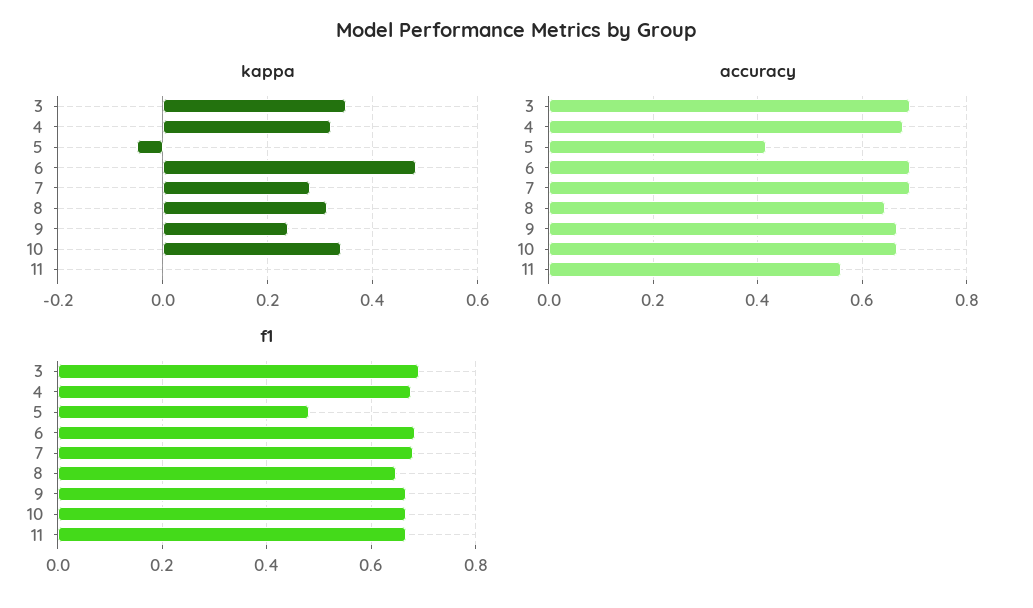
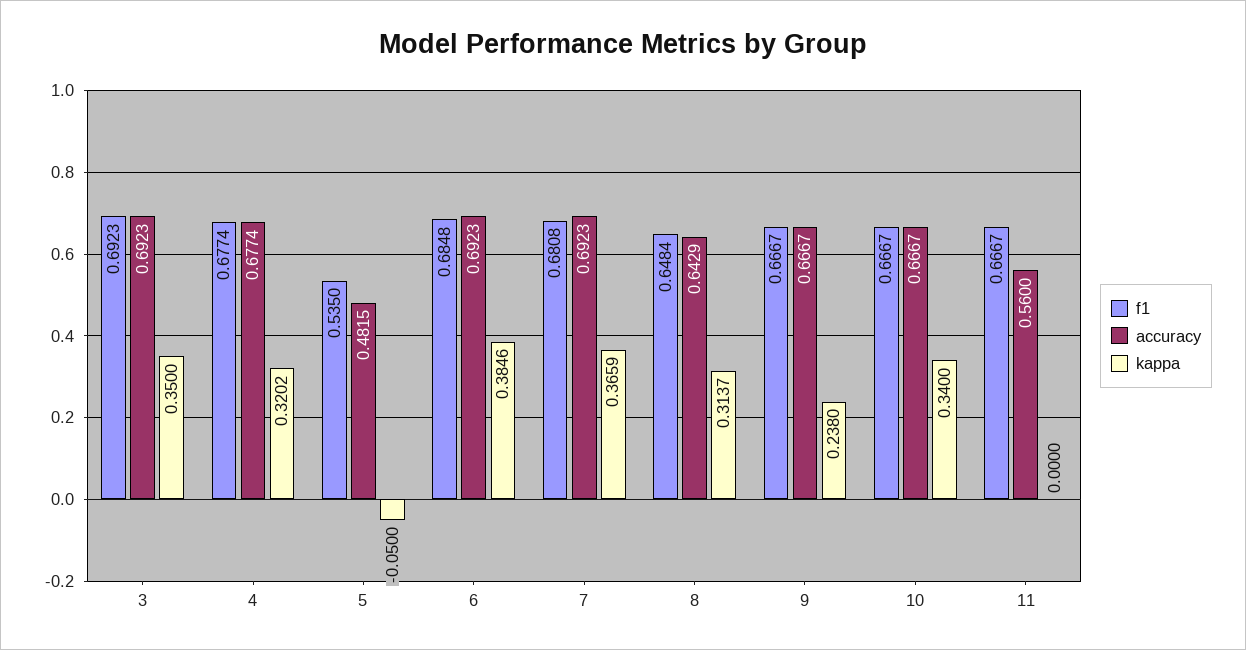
  {
    "kappa": {
      "3": 0.35,
      "4": 0.3202,
      "5": -0.05,
-     "6": 0.48,
+     "6": 0.3846,
-     "7": 0.28,
+     "7": 0.3659,
      "8": 0.3137,
      "9": 0.238,
      "10": 0.34,
      "11": 0
    },
    "accuracy": {
      "3": 0.6923,
      "4": 0.6774,
-     "5": 0.42,
+     "5": 0.4815,
      "6": 0.6923,
      "7": 0.6923,
      "8": 0.6429,
      "9": 0.6667,
      "10": 0.6667,
      "11": 0.56
    },
    "f1": {
      "3": 0.6923,
      "4": 0.6774,
-     "5": 0.48,
+     "5": 0.535,
      "6": 0.6848,
      "7": 0.6808,
      "8": 0.6484,
      "9": 0.6667,
      "10": 0.6667,
      "11": 0.6667
    }
  }

